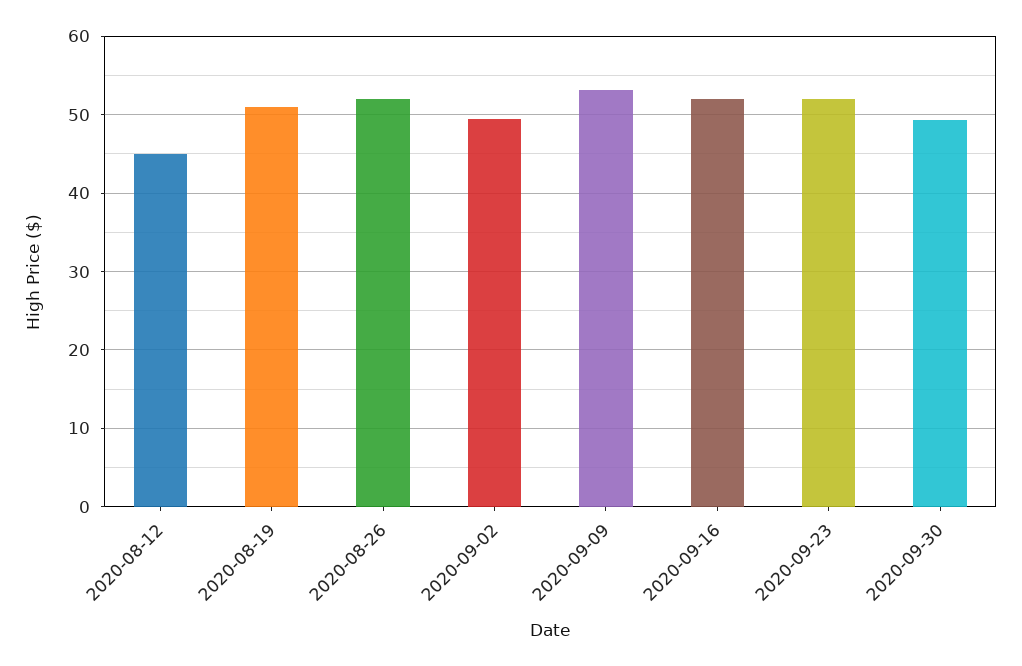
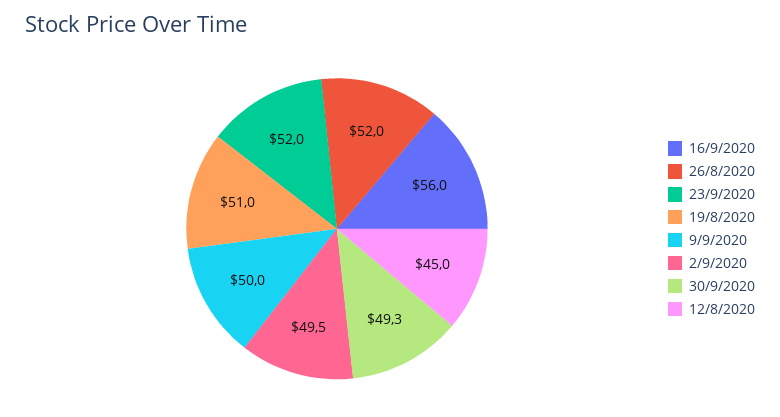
  {
    "2020-08-12": 45,
    "2020-08-19": 51,
    "2020-08-26": 52,
    "2020-09-02": 49.5,
-   "2020-09-09": 53,
+   "2020-09-09": 50,
-   "2020-09-16": 52,
+   "2020-09-16": 56,
    "2020-09-23": 52,
    "2020-09-30": 49.3
  }

